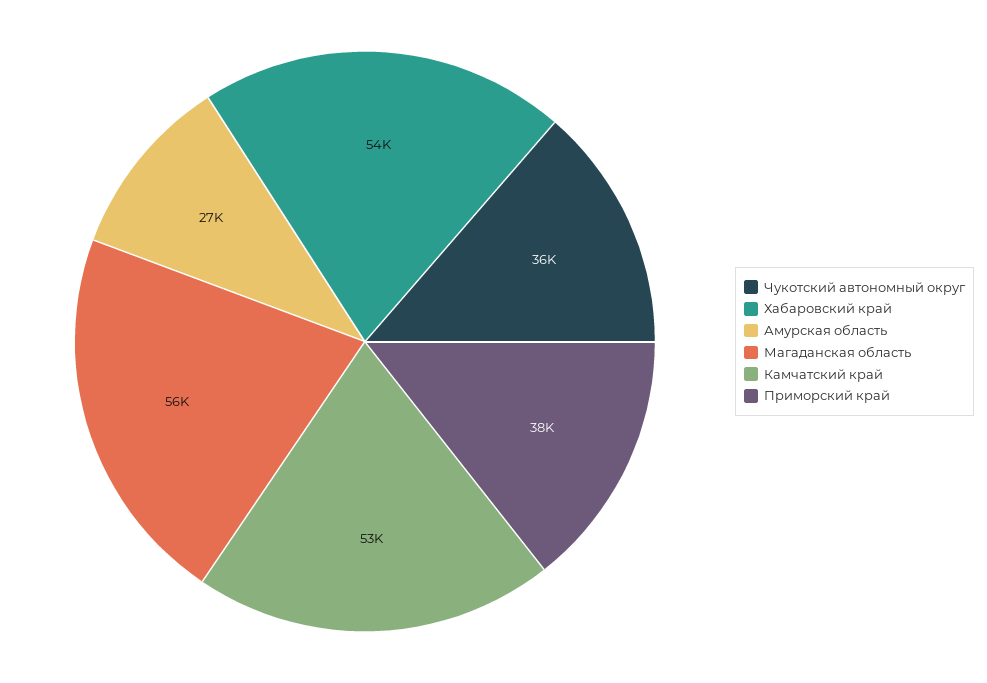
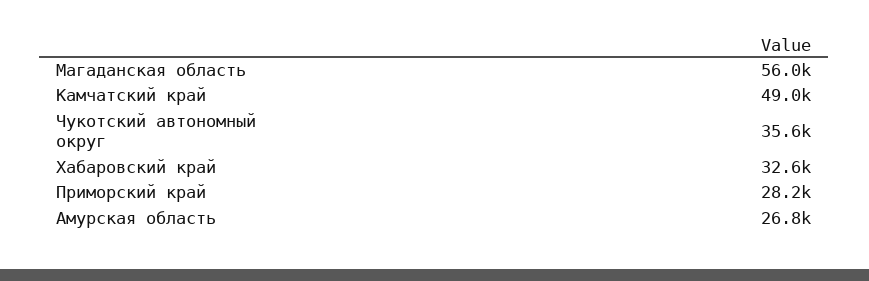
  {
    "Чукотский автономный округ": 35600,
-   "Хабаровский край": 54000,
+   "Хабаровский край": 32600,
    "Амурская область": 26800,
    "Магаданская область": 56000,
-   "Камчатский край": 53000,
+   "Камчатский край": 49000,
-   "Приморский край": 38000
+   "Приморский край": 28200
  }

